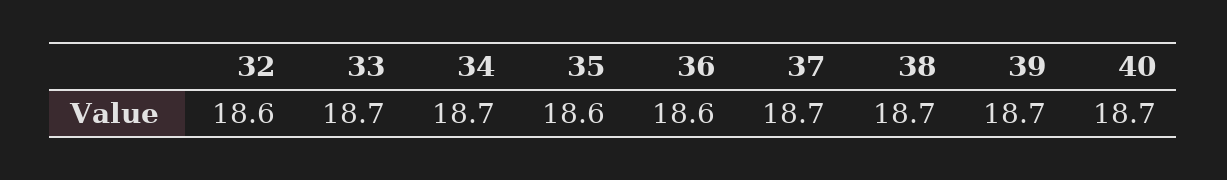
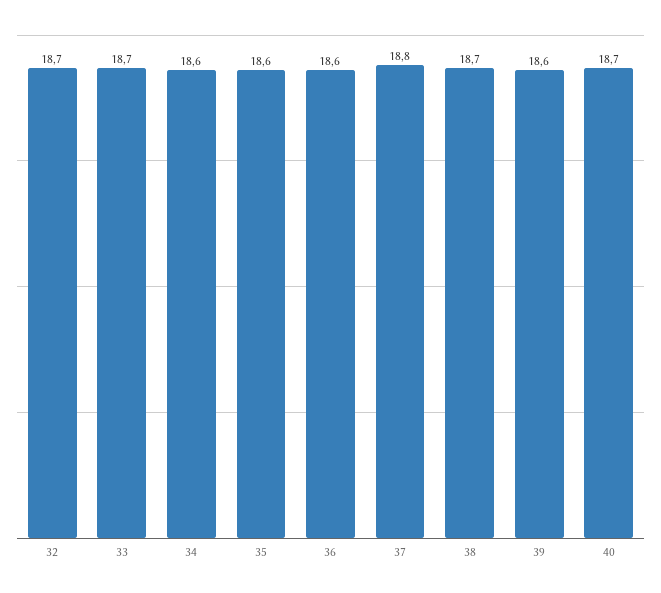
  {
-   "32": 18.6,
+   "32": 18.7,
    "33": 18.7,
-   "34": 18.7,
+   "34": 18.6,
    "35": 18.6,
    "36": 18.6,
-   "37": 18.7,
+   "37": 18.8,
    "38": 18.7,
-   "39": 18.7,
+   "39": 18.6,
    "40": 18.7
  }

